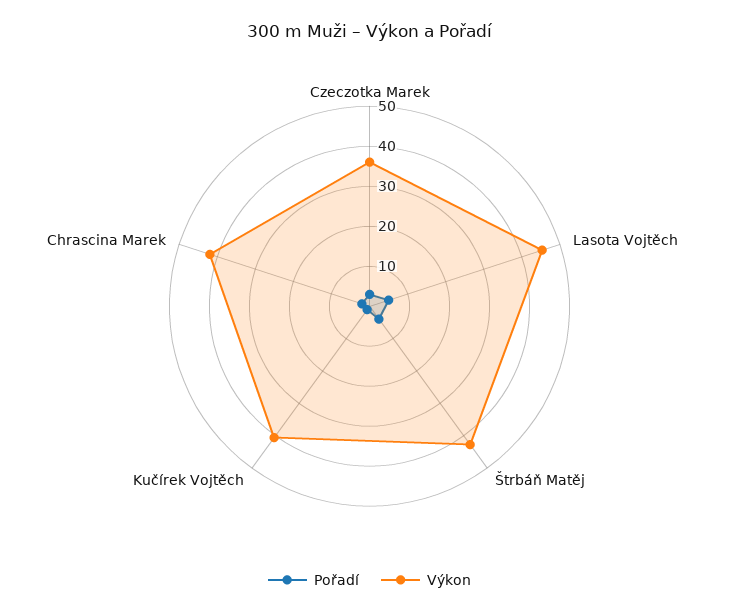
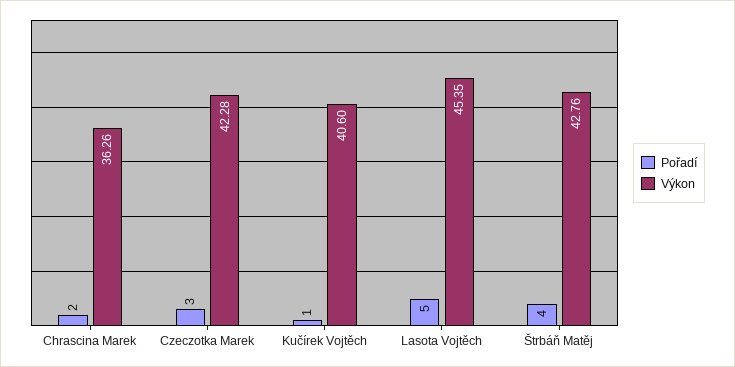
  {
    "Pořadí": {
      "Czeczotka Marek": 3,
      "Lasota Vojtěch": 5,
      "Štrbáň Matěj": 4,
      "Kučírek Vojtěch": 1,
      "Chrascina Marek": 2
    },
    "Výkon": {
-     "Czeczotka Marek": 36,
+     "Czeczotka Marek": 42.28,
      "Lasota Vojtěch": 45.35,
      "Štrbáň Matěj": 42.76,
      "Kučírek Vojtěch": 40.6,
-     "Chrascina Marek": 42
+     "Chrascina Marek": 36.26
    }
  }

